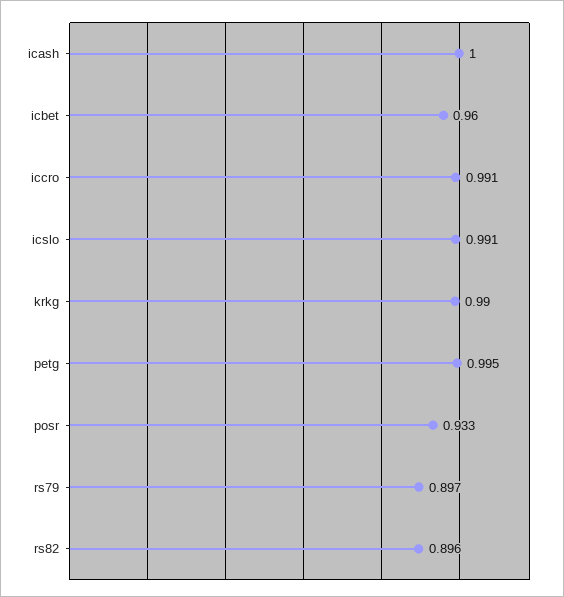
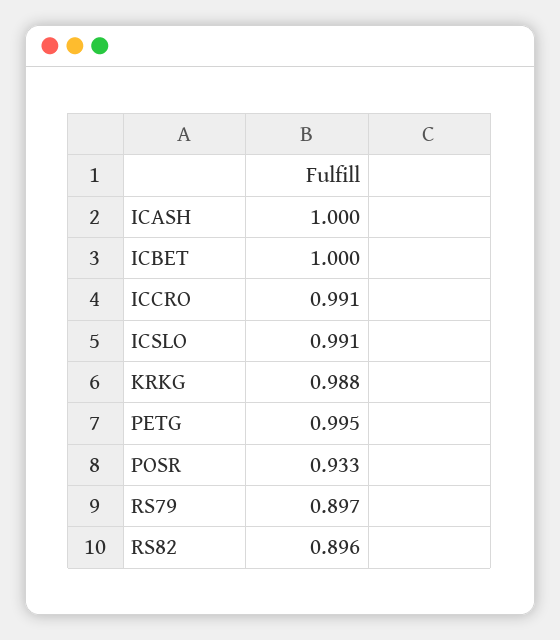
  {
    "icash": 1,
-   "icbet": 0.96,
+   "icbet": 1,
    "iccro": 0.991,
    "icslo": 0.991,
-   "krkg": 0.99,
+   "krkg": 0.988,
    "petg": 0.995,
    "posr": 0.933,
    "rs79": 0.897,
    "rs82": 0.896
  }

